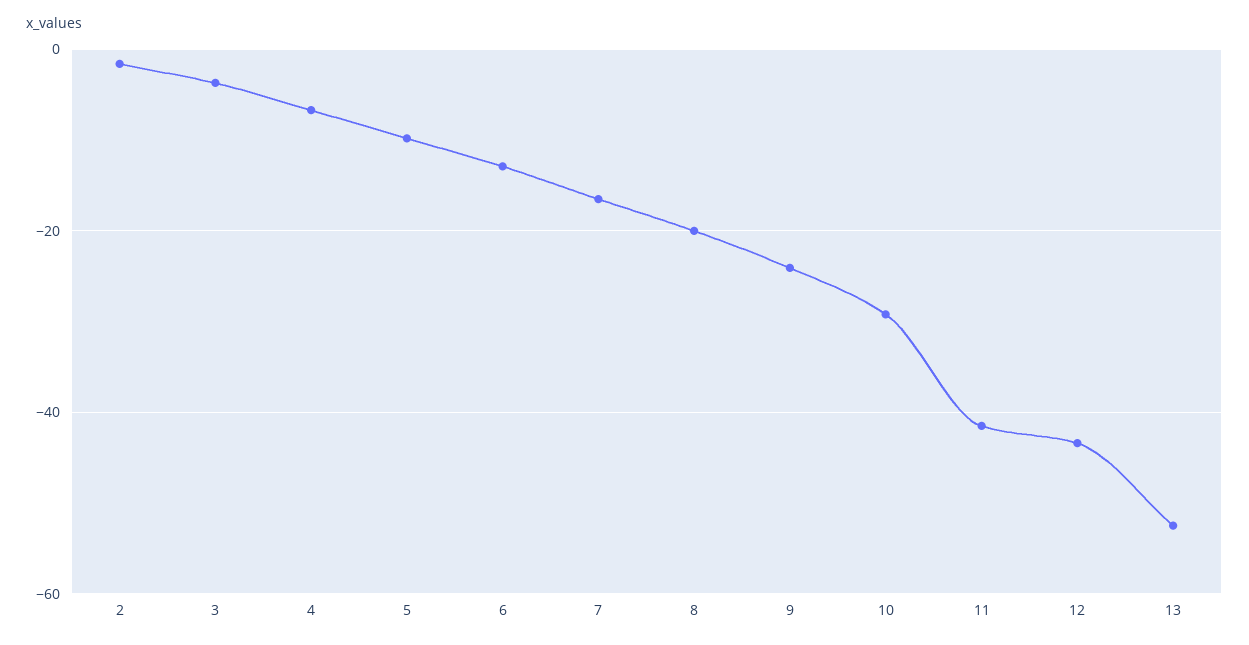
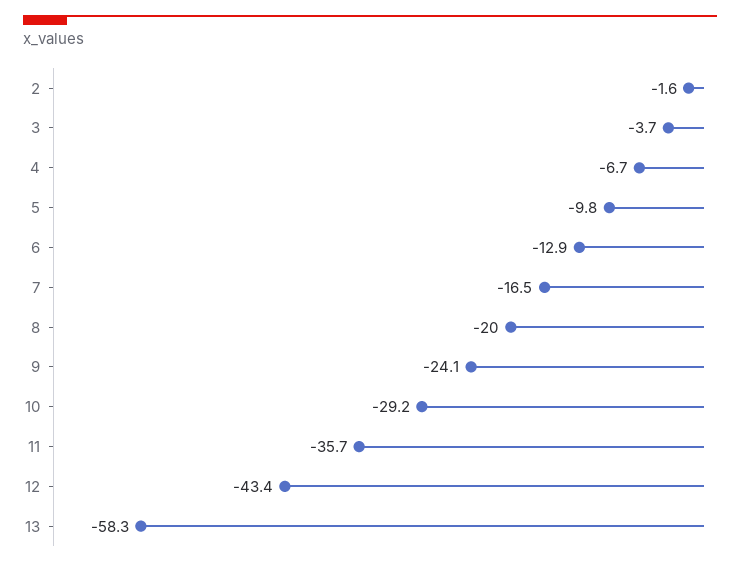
  {
    "2": -1.6,
    "3": -3.7,
    "4": -6.7,
    "5": -9.8,
    "6": -12.9,
    "7": -16.5,
    "8": -20,
    "9": -24.1,
    "10": -29.2,
-   "11": -42,
+   "11": -35.7,
    "12": -43.4,
-   "13": -52
+   "13": -58.3
  }

